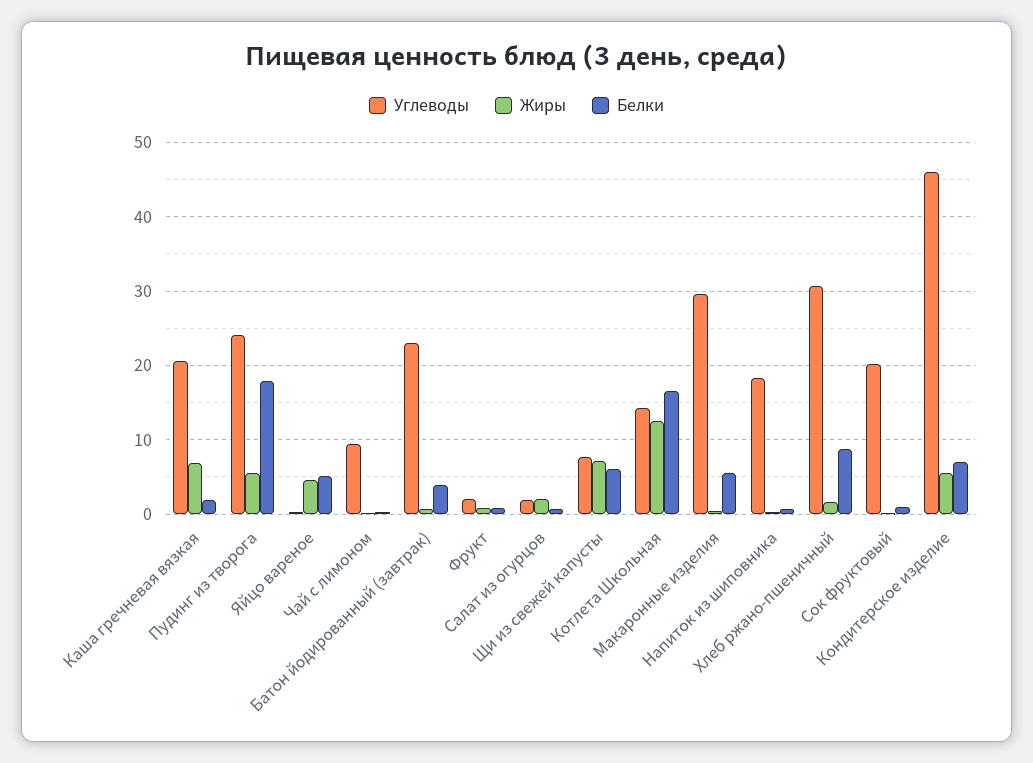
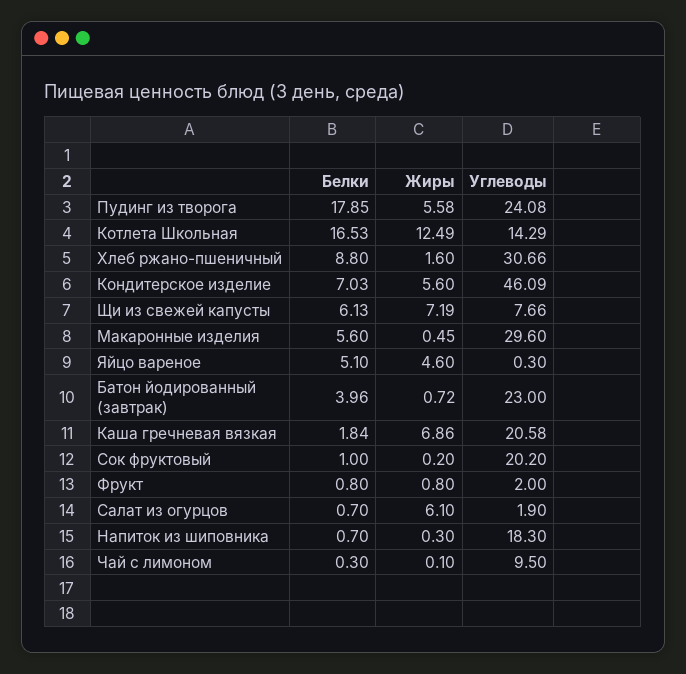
  {
    "Углеводы": {
      "Каша гречневая вязкая": 20.58,
      "Пудинг из творога": 24.08,
      "Яйцо вареное": 0.3,
      "Чай с лимоном": 9.5,
      "Батон йодированный (завтрак)": 23,
      "Фрукт": 2,
      "Салат из огурцов": 1.9,
      "Щи из свежей капусты": 7.66,
      "Котлета Школьная": 14.29,
      "Макаронные изделия": 29.6,
      "Напиток из шиповника": 18.3,
      "Хлеб ржано-пшеничный": 30.66,
      "Сок фруктовый": 20.2,
      "Кондитерское изделие": 46.09
    },
    "Жиры": {
      "Каша гречневая вязкая": 6.86,
      "Пудинг из творога": 5.58,
      "Яйцо вареное": 4.6,
      "Чай с лимоном": 0.1,
      "Батон йодированный (завтрак)": 0.72,
      "Фрукт": 0.8,
-     "Салат из огурцов": 2,
+     "Салат из огурцов": 6.1,
      "Щи из свежей капусты": 7.19,
      "Котлета Школьная": 12.49,
      "Макаронные изделия": 0.45,
      "Напиток из шиповника": 0.3,
      "Хлеб ржано-пшеничный": 1.6,
      "Сок фруктовый": 0.2,
      "Кондитерское изделие": 5.6
    },
    "Белки": {
      "Каша гречневая вязкая": 1.84,
      "Пудинг из творога": 17.85,
      "Яйцо вареное": 5.1,
      "Чай с лимоном": 0.3,
      "Батон йодированный (завтрак)": 3.96,
      "Фрукт": 0.8,
      "Салат из огурцов": 0.7,
      "Щи из свежей капусты": 6.13,
      "Котлета Школьная": 16.53,
      "Макаронные изделия": 5.6,
      "Напиток из шиповника": 0.7,
      "Хлеб ржано-пшеничный": 8.8,
      "Сок фруктовый": 1,
      "Кондитерское изделие": 7.03
    }
  }

